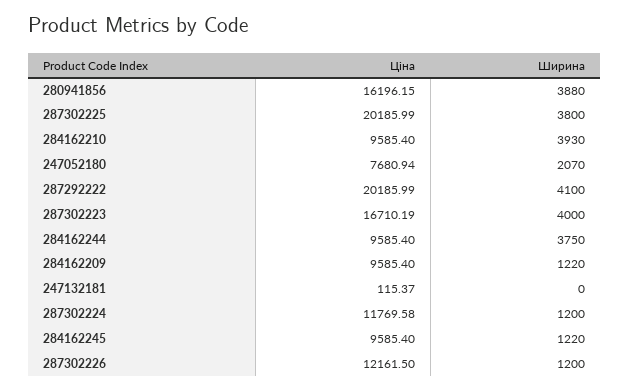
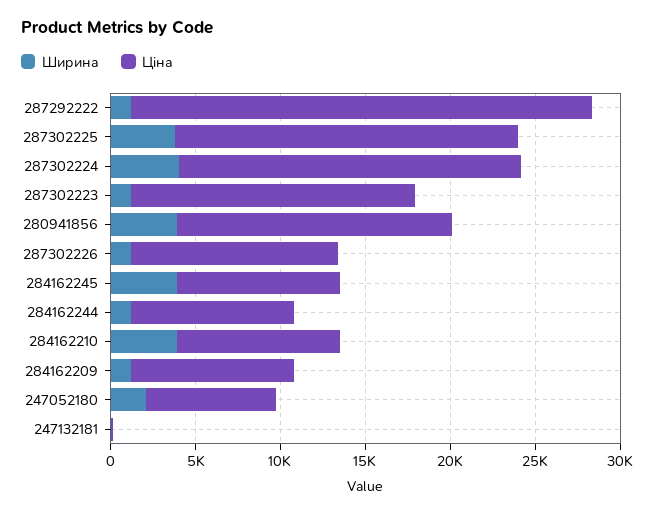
  {
    "Ціна": {
      "280941856": 16196.15,
      "287302225": 20185.99,
      "284162210": 9585.4,
      "247052180": 7680.94,
-     "287292222": 20185.99,
+     "287292222": 27000,
      "287302223": 16710.19,
      "284162244": 9585.4,
      "284162209": 9585.4,
      "247132181": 115.37,
-     "287302224": 11769.58,
+     "287302224": 20000,
      "284162245": 9585.4,
      "287302226": 12161.5
    },
    "Ширина": {
      "280941856": 3880,
      "287302225": 3800,
      "284162210": 3930,
      "247052180": 2070,
-     "287292222": 4100,
+     "287292222": 1000,
-     "287302223": 4000,
+     "287302223": 1000,
-     "284162244": 3750,
+     "284162244": 1000,
      "284162209": 1220,
      "247132181": 0,
-     "287302224": 1200,
+     "287302224": 4000,
-     "284162245": 1220,
+     "284162245": 4000,
      "287302226": 1200
    }
  }

